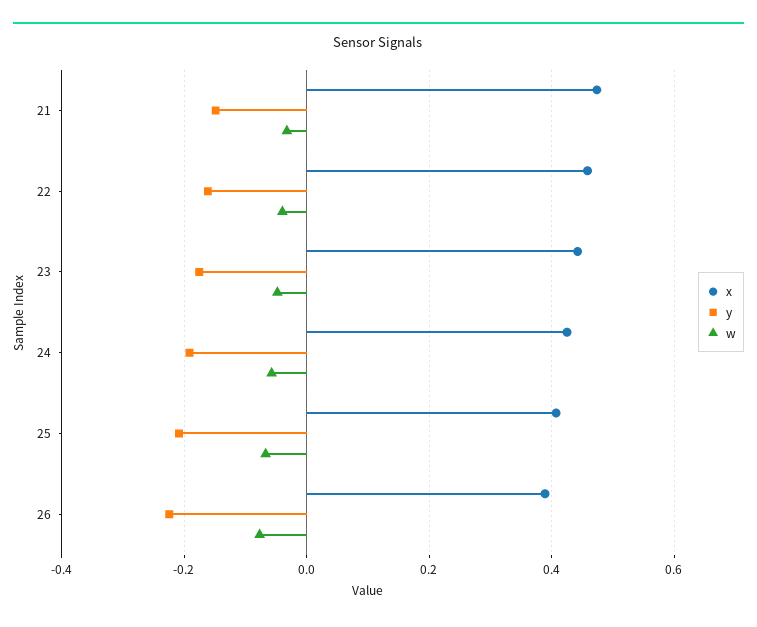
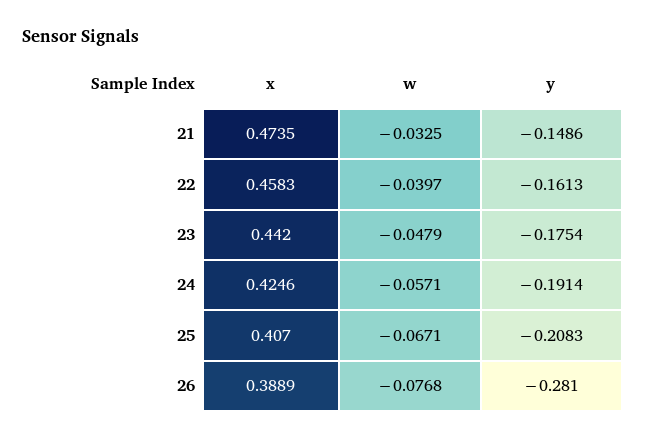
  {
    "x": {
      "21": 0.4735,
      "22": 0.4583,
      "23": 0.442,
      "24": 0.4246,
      "25": 0.407,
      "26": 0.3889
    },
    "y": {
      "21": -0.1486,
      "22": -0.1613,
      "23": -0.1754,
      "24": -0.1914,
      "25": -0.2083,
-     "26": -0.22
+     "26": -0.281
    },
    "w": {
      "21": -0.0325,
      "22": -0.0397,
      "23": -0.0479,
      "24": -0.0571,
      "25": -0.0671,
      "26": -0.0768
    }
  }

